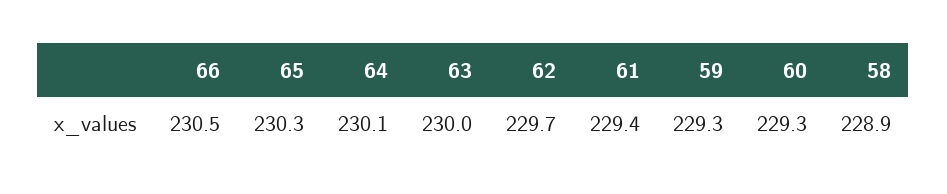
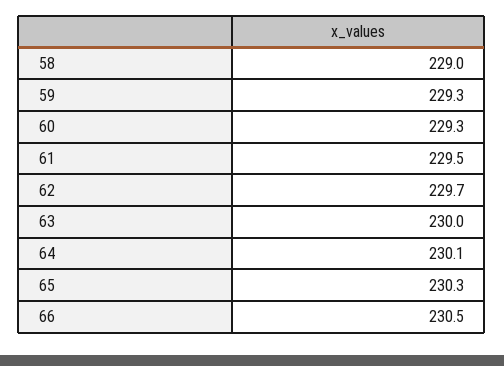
  {
    "66": 230.5,
    "65": 230.3,
    "64": 230.1,
    "63": 230,
    "62": 229.7,
-   "61": 229.4,
+   "61": 229.5,
    "59": 229.3,
    "60": 229.3,
-   "58": 228.9
+   "58": 229
  }

